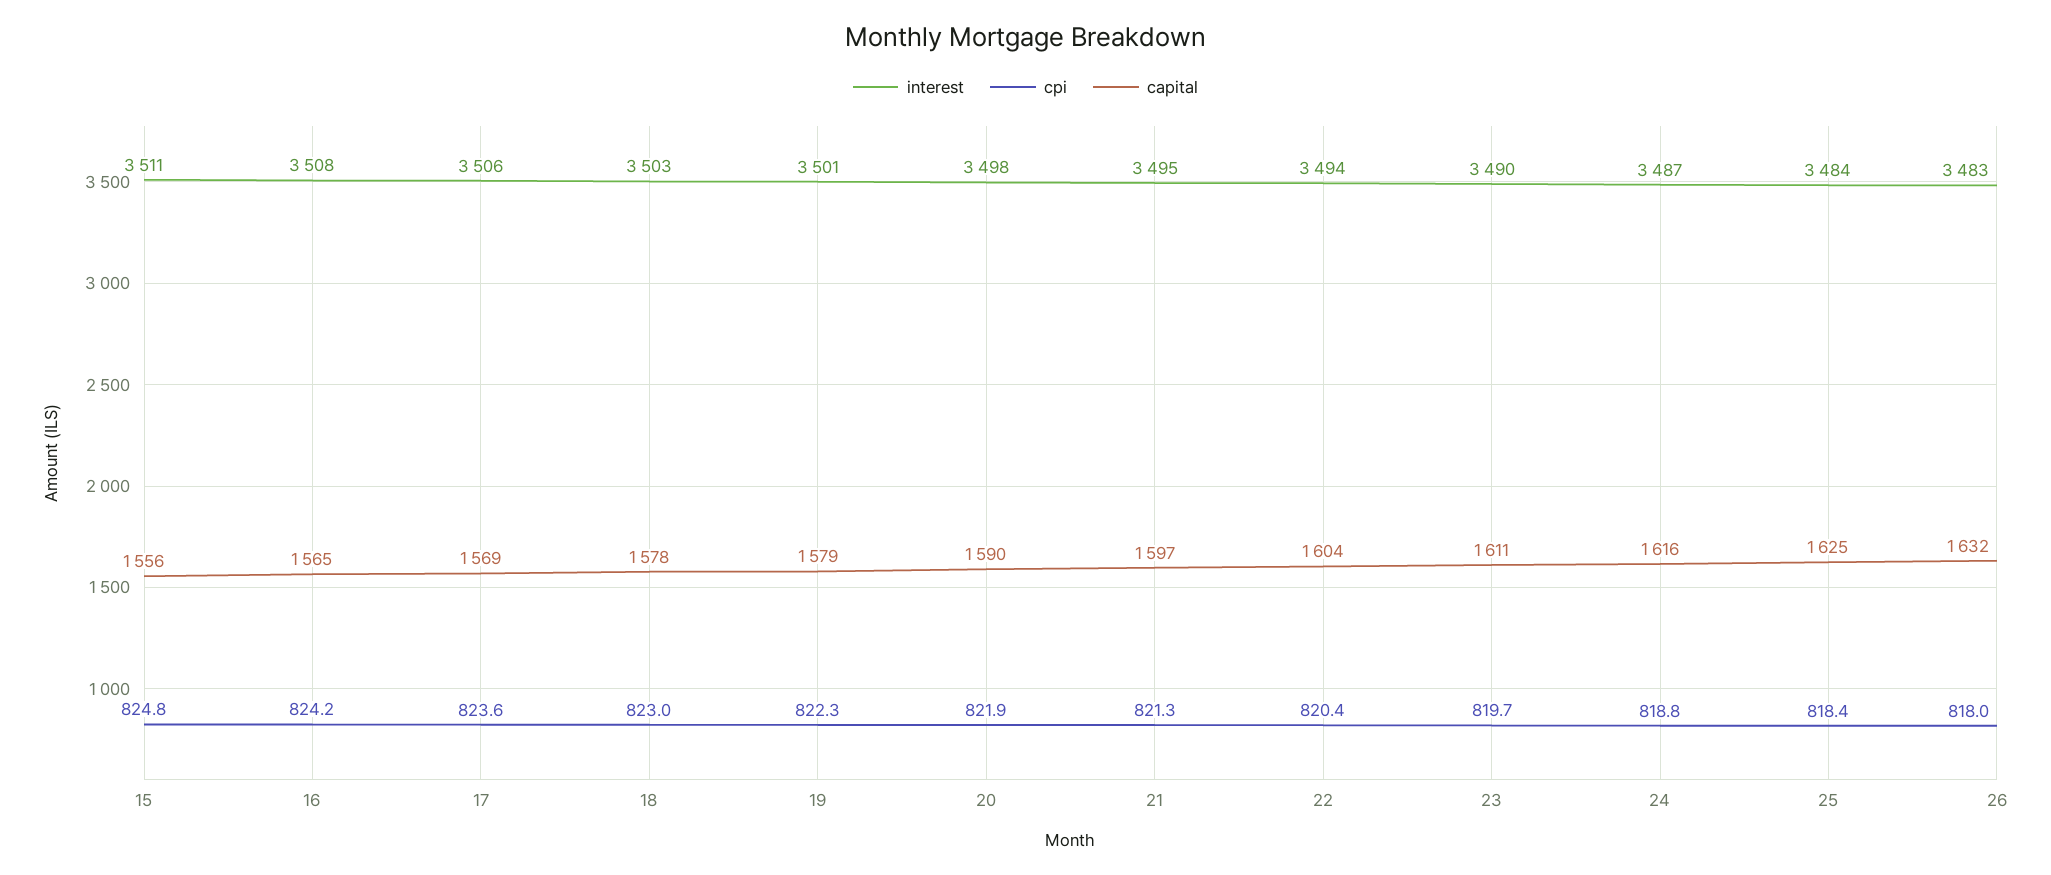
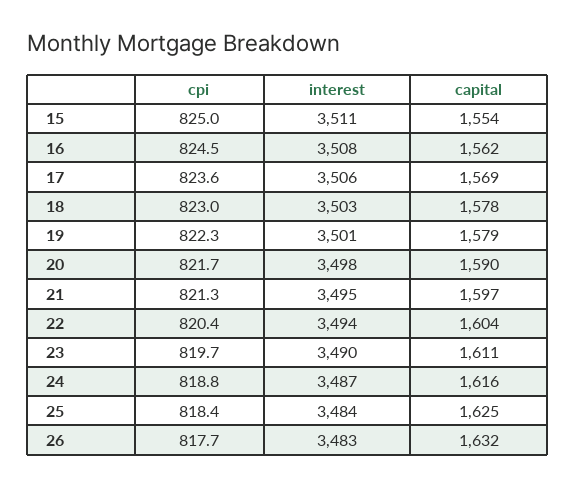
  {
    "interest": {
      "15": 3511,
      "16": 3508,
      "17": 3506,
      "18": 3503,
      "19": 3501,
      "20": 3498,
      "21": 3495,
      "22": 3494,
      "23": 3490,
      "24": 3487,
      "25": 3484,
      "26": 3483
    },
    "cpi": {
-     "15": 824.8,
+     "15": 825,
-     "16": 824.2,
+     "16": 824.5,
      "17": 823.6,
      "18": 823,
      "19": 822.3,
-     "20": 821.9,
+     "20": 821.7,
      "21": 821.3,
      "22": 820.4,
      "23": 819.7,
      "24": 818.8,
      "25": 818.4,
-     "26": 818
+     "26": 817.7
    },
    "capital": {
-     "15": 1556,
+     "15": 1554,
-     "16": 1565,
+     "16": 1562,
      "17": 1569,
      "18": 1578,
      "19": 1579,
      "20": 1590,
      "21": 1597,
      "22": 1604,
      "23": 1611,
      "24": 1616,
      "25": 1625,
      "26": 1632
    }
  }

